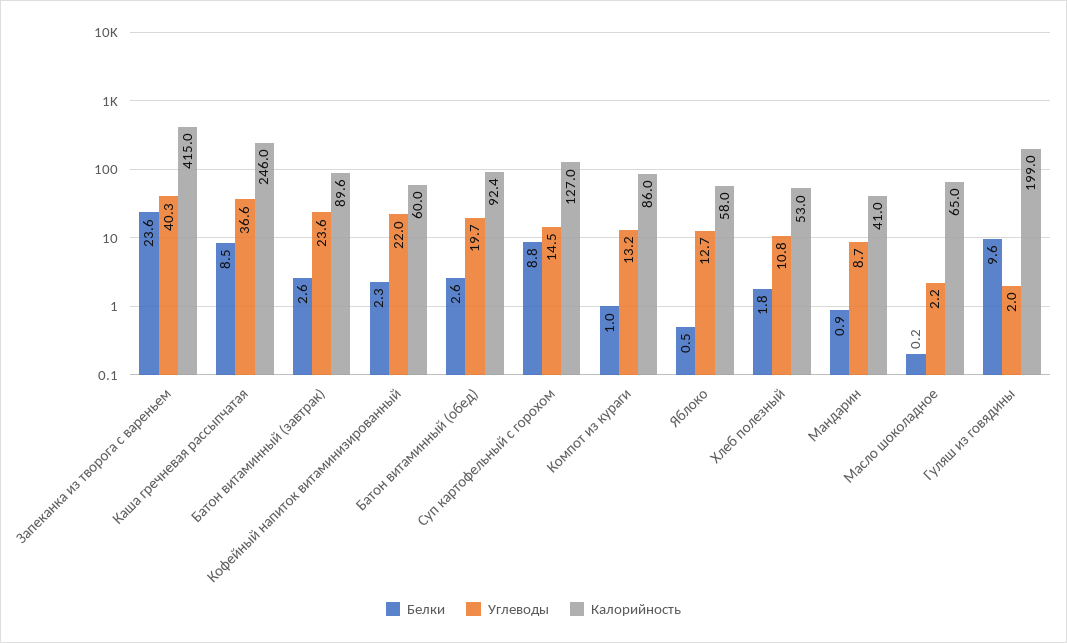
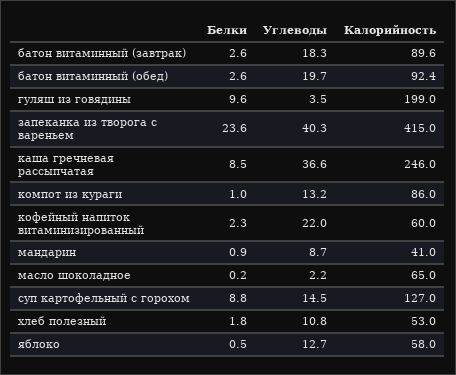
  {
    "Белки": {
      "Запеканка из творога с вареньем": 23.6,
      "Каша гречневая рассыпчатая": 8.5,
      "Батон витаминный (завтрак)": 2.6,
      "Кофейный напиток витаминизированный": 2.3,
      "Батон витаминный (обед)": 2.6,
      "Суп картофельный с горохом": 8.8,
      "Компот из кураги": 1,
      "Яблоко": 0.5,
      "Хлеб полезный": 1.8,
      "Мандарин": 0.9,
      "Масло шоколадное": 0.2,
      "Гуляш из говядины": 9.6
    },
    "Углеводы": {
      "Запеканка из творога с вареньем": 40.3,
      "Каша гречневая рассыпчатая": 36.6,
-     "Батон витаминный (завтрак)": 23.6,
+     "Батон витаминный (завтрак)": 18.3,
      "Кофейный напиток витаминизированный": 22,
      "Батон витаминный (обед)": 19.7,
      "Суп картофельный с горохом": 14.5,
      "Компот из кураги": 13.2,
      "Яблоко": 12.7,
      "Хлеб полезный": 10.8,
      "Мандарин": 8.7,
      "Масло шоколадное": 2.2,
-     "Гуляш из говядины": 2
+     "Гуляш из говядины": 3.5
    },
    "Калорийность": {
      "Запеканка из творога с вареньем": 415,
      "Каша гречневая рассыпчатая": 246,
      "Батон витаминный (завтрак)": 89.6,
      "Кофейный напиток витаминизированный": 60,
      "Батон витаминный (обед)": 92.4,
      "Суп картофельный с горохом": 127,
      "Компот из кураги": 86,
      "Яблоко": 58,
      "Хлеб полезный": 53,
      "Мандарин": 41,
      "Масло шоколадное": 65,
      "Гуляш из говядины": 199
    }
  }

